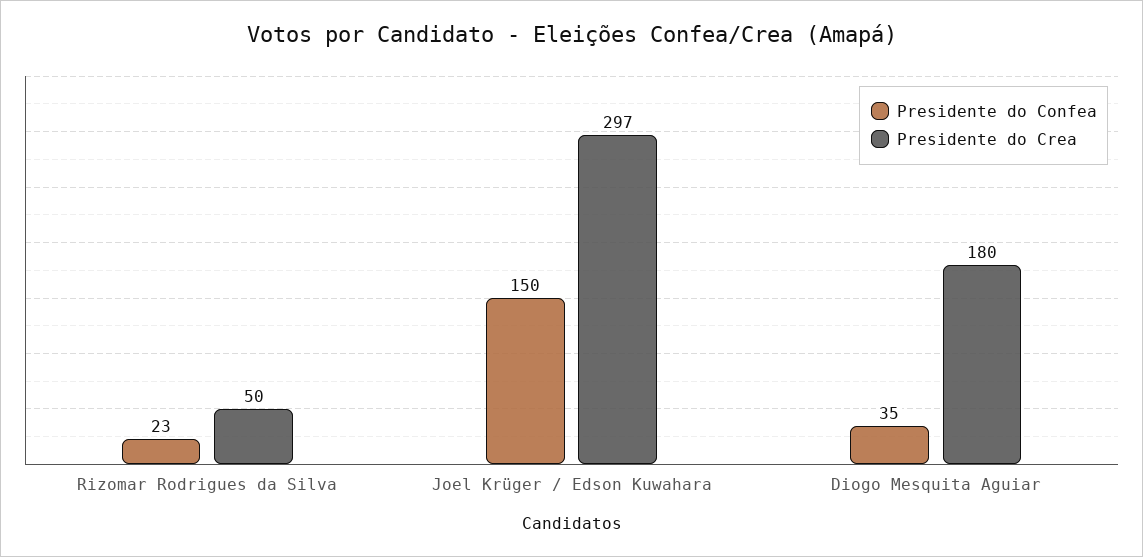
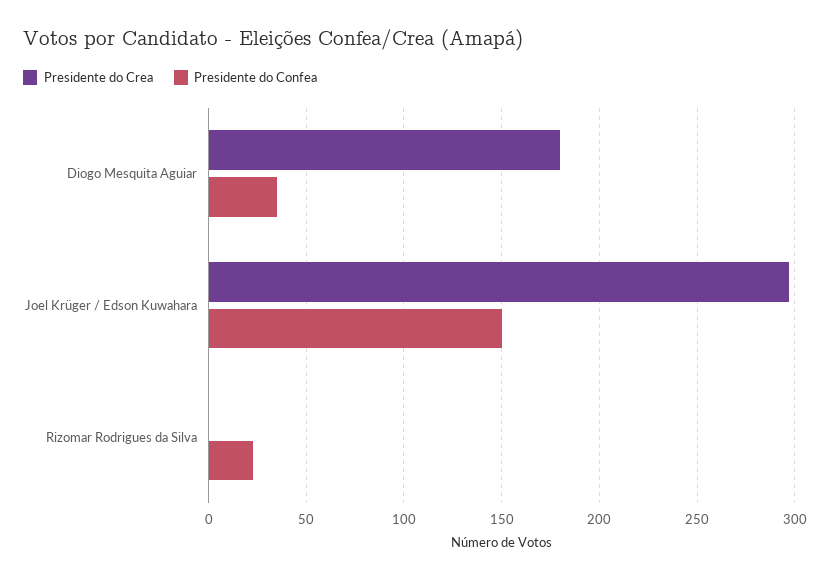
  {
    "Presidente do Confea": {
      "Rizomar Rodrigues da Silva": 23,
      "Joel Krüger / Edson Kuwahara": 150,
      "Diogo Mesquita Aguiar": 35
    },
    "Presidente do Crea": {
-     "Rizomar Rodrigues da Silva": 50,
+     "Rizomar Rodrigues da Silva": 0,
      "Joel Krüger / Edson Kuwahara": 297,
      "Diogo Mesquita Aguiar": 180
    }
  }

